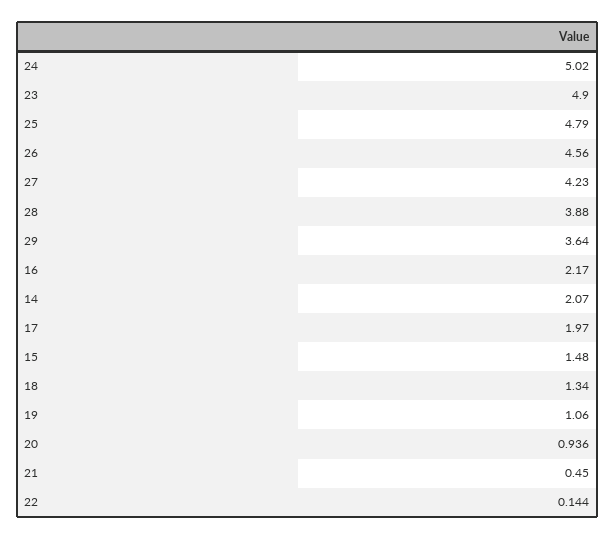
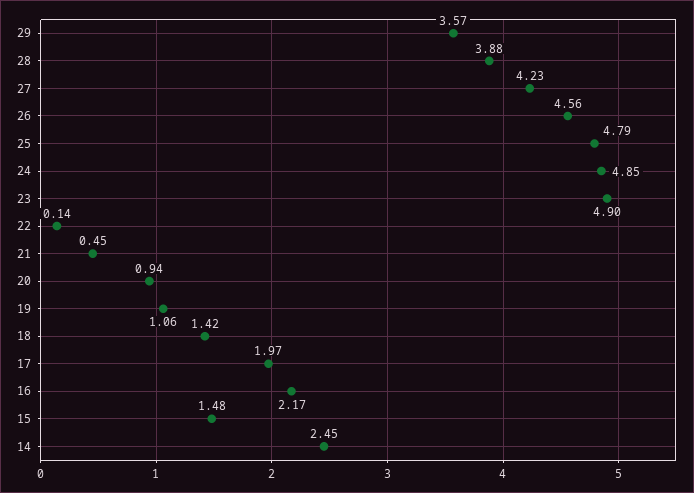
  {
-   "24": 5.02,
+   "24": 4.85,
    "23": 4.9,
    "25": 4.79,
    "26": 4.56,
    "27": 4.23,
    "28": 3.88,
-   "29": 3.64,
+   "29": 3.57,
    "16": 2.17,
-   "14": 2.07,
+   "14": 2.45,
    "17": 1.97,
    "15": 1.48,
-   "18": 1.34,
+   "18": 1.42,
    "19": 1.06,
    "20": 0.936,
    "21": 0.45,
    "22": 0.144
  }

